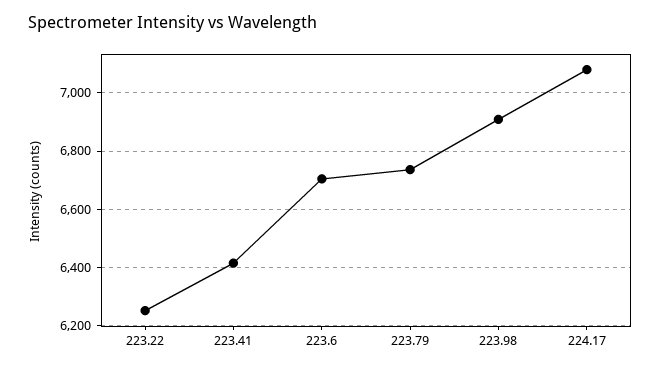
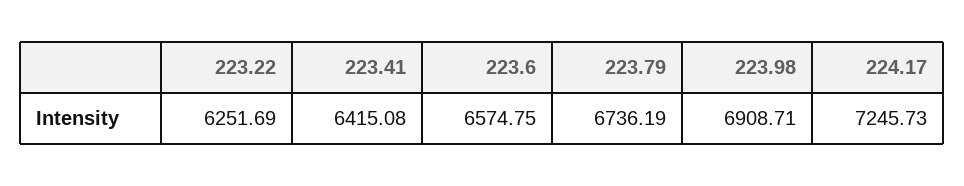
  {
    "223.22": 6251.69,
    "223.41": 6415.08,
-   "223.6": 6700,
+   "223.6": 6574.75,
    "223.79": 6736.19,
    "223.98": 6908.71,
-   "224.17": 7075
+   "224.17": 7245.73
  }

